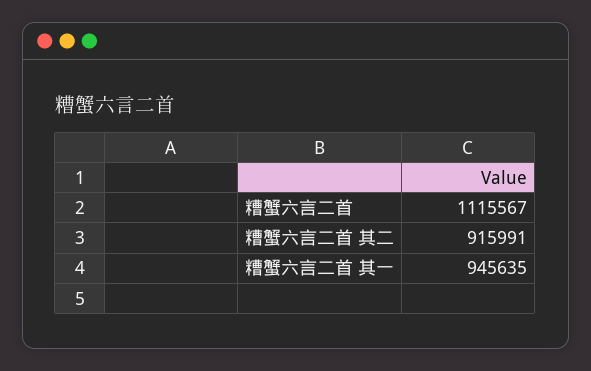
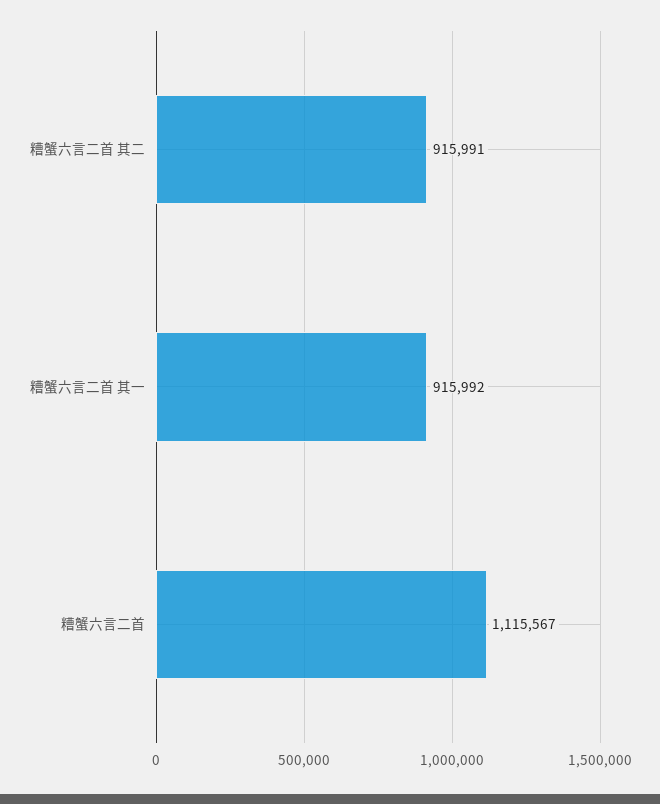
  {
    "糟蟹六言二首": 1115567,
    "糟蟹六言二首 其二": 915991,
-   "糟蟹六言二首 其一": 945635
+   "糟蟹六言二首 其一": 915992
  }

